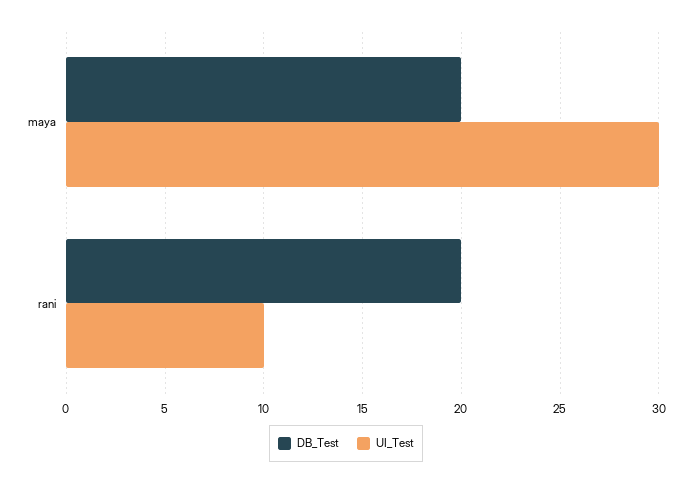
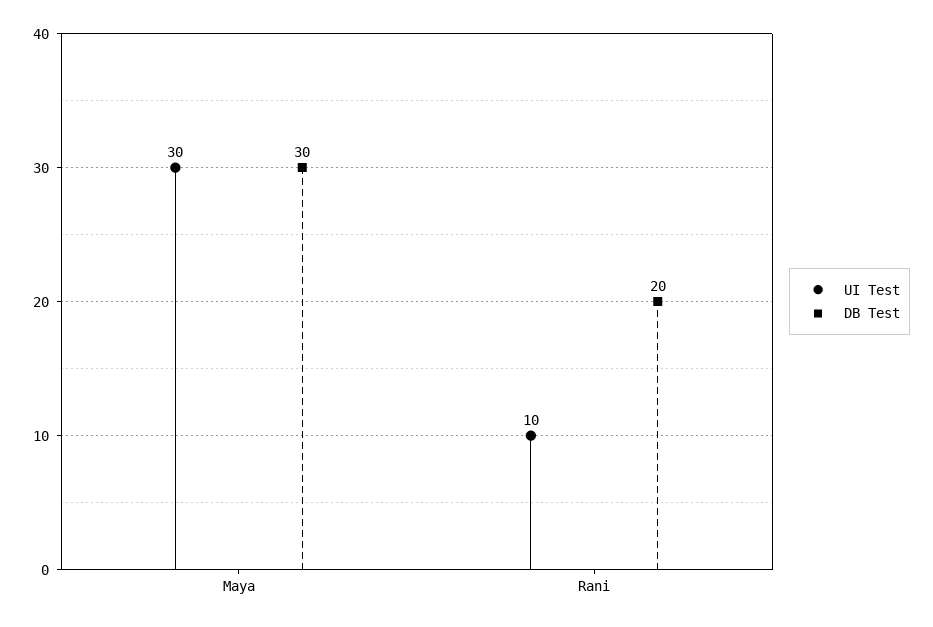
  {
    "DB_Test": {
-     "maya": 20,
+     "maya": 30,
      "rani": 20
    },
    "UI_Test": {
      "maya": 30,
      "rani": 10
    }
  }

